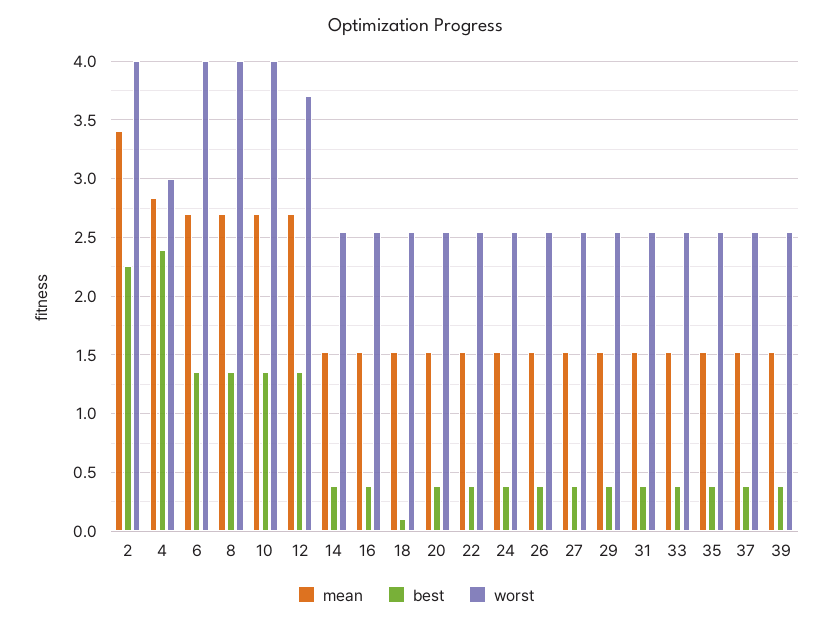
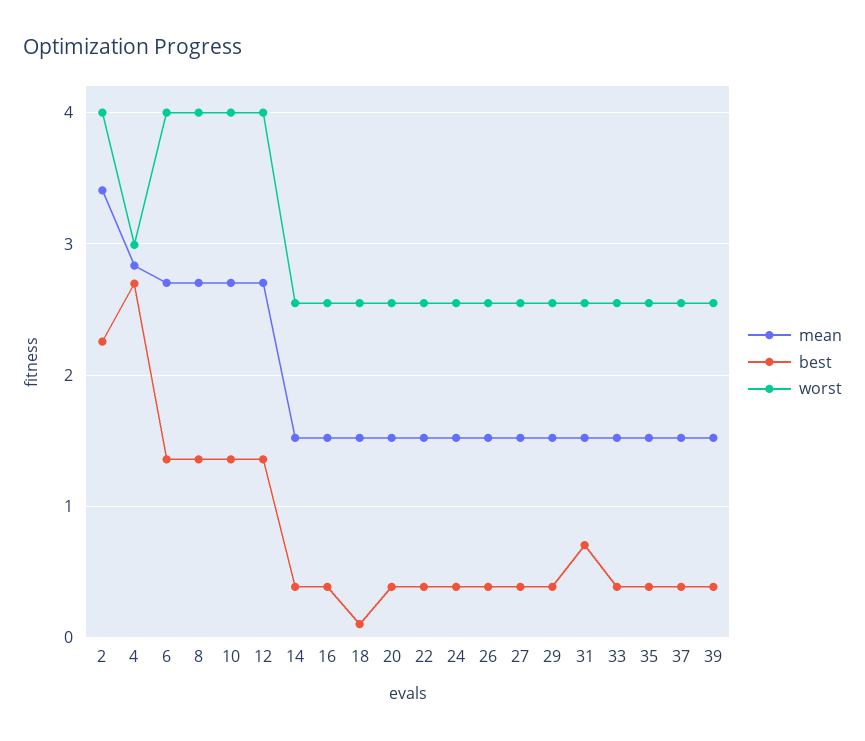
  {
    "mean": {
      "2": 3.4,
      "4": 2.8,
      "6": 2.7,
      "8": 2.7,
      "10": 2.7,
      "12": 2.7,
      "14": 1.5,
      "16": 1.5,
      "18": 1.5,
      "20": 1.5,
      "22": 1.5,
      "24": 1.5,
      "26": 1.5,
      "27": 1.5,
      "29": 1.5,
      "31": 1.5,
      "33": 1.5,
      "35": 1.5,
      "37": 1.5,
      "39": 1.5
    },
    "best": {
      "2": 2.3,
-     "4": 2.4,
+     "4": 2.7,
      "6": 1.4,
      "8": 1.4,
      "10": 1.4,
      "12": 1.4,
      "14": 0.4,
      "16": 0.4,
      "18": 0.1,
      "20": 0.4,
      "22": 0.4,
      "24": 0.4,
      "26": 0.4,
      "27": 0.4,
      "29": 0.4,
-     "31": 0.4,
+     "31": 0.7,
      "33": 0.4,
      "35": 0.4,
      "37": 0.4,
      "39": 0.4
    },
    "worst": {
      "2": 4,
      "4": 3,
      "6": 4,
      "8": 4,
      "10": 4,
-     "12": 3.7,
+     "12": 4,
      "14": 2.5,
      "16": 2.5,
      "18": 2.5,
      "20": 2.5,
      "22": 2.5,
      "24": 2.5,
      "26": 2.5,
      "27": 2.5,
      "29": 2.5,
      "31": 2.5,
      "33": 2.5,
      "35": 2.5,
      "37": 2.5,
      "39": 2.5
    }
  }

